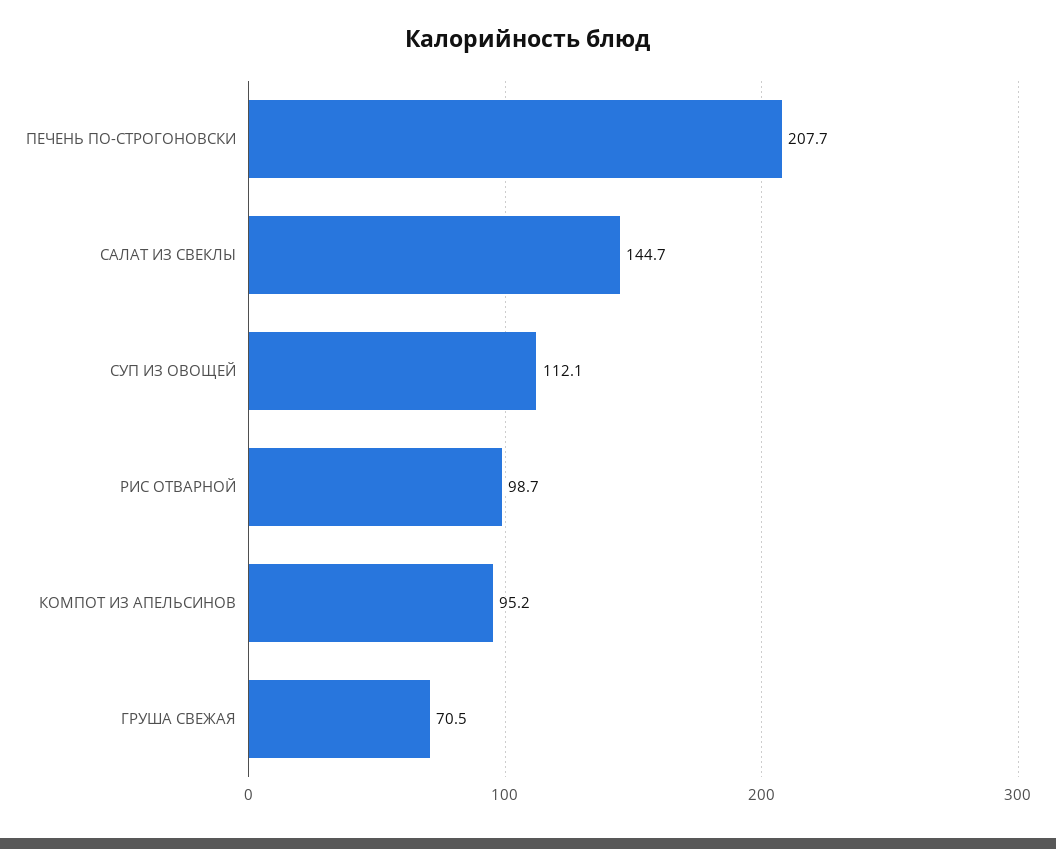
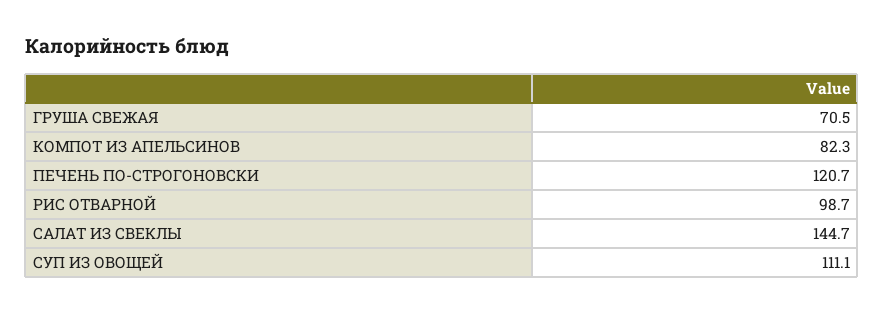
  {
-   "ПЕЧЕНЬ ПО-СТРОГОНОВСКИ": 207.7,
+   "ПЕЧЕНЬ ПО-СТРОГОНОВСКИ": 120.7,
    "САЛАТ ИЗ СВЕКЛЫ": 144.7,
-   "СУП ИЗ ОВОЩЕЙ": 112.1,
+   "СУП ИЗ ОВОЩЕЙ": 111.1,
    "РИС ОТВАРНОЙ": 98.7,
-   "КОМПОТ ИЗ АПЕЛЬСИНОВ": 95.2,
+   "КОМПОТ ИЗ АПЕЛЬСИНОВ": 82.3,
    "ГРУША СВЕЖАЯ": 70.5
  }

